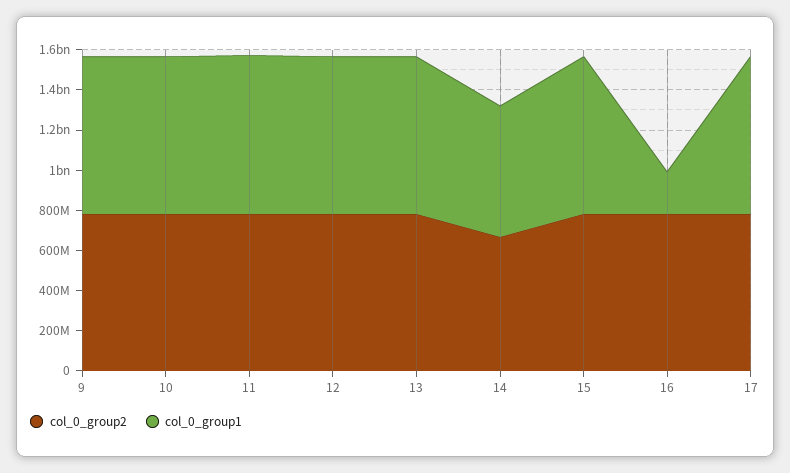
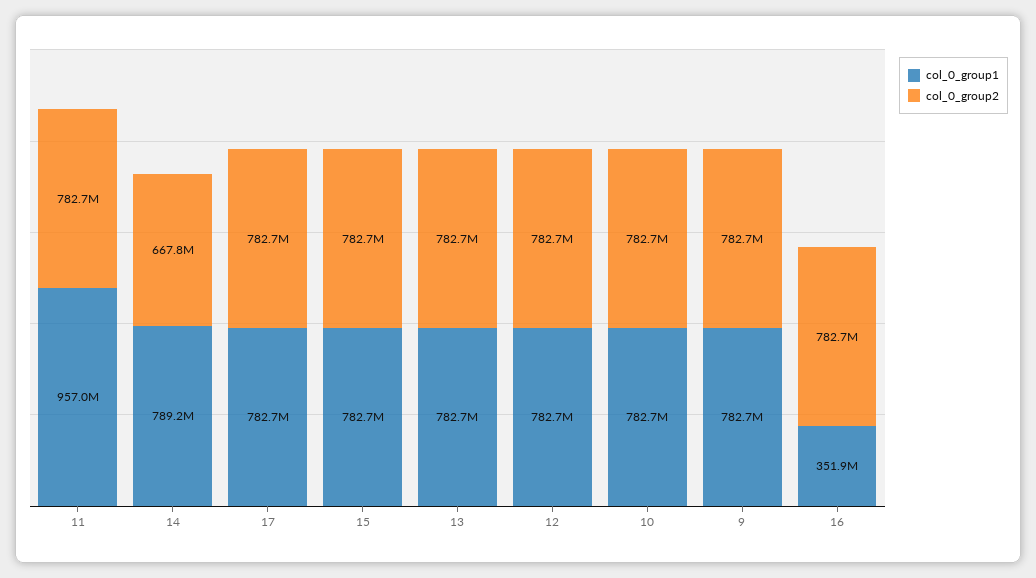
  {
    "col_0_group2": {
      "9": 782700000,
      "10": 782700000,
      "11": 782700000,
      "12": 782700000,
      "13": 782700000,
      "14": 667800000,
      "15": 782700000,
      "16": 782700000,
      "17": 782700000
    },
    "col_0_group1": {
      "9": 782700000,
      "10": 782700000,
-     "11": 800000000,
+     "11": 957000000,
      "12": 782700000,
      "13": 782700000,
-     "14": 650000000,
+     "14": 789200000,
      "15": 782700000,
-     "16": 200000000,
+     "16": 351900000,
      "17": 782700000
    }
  }

